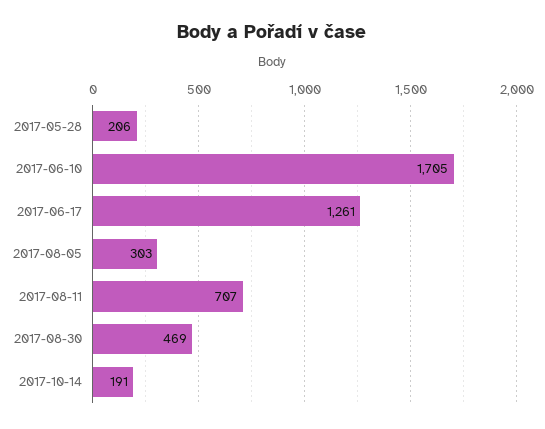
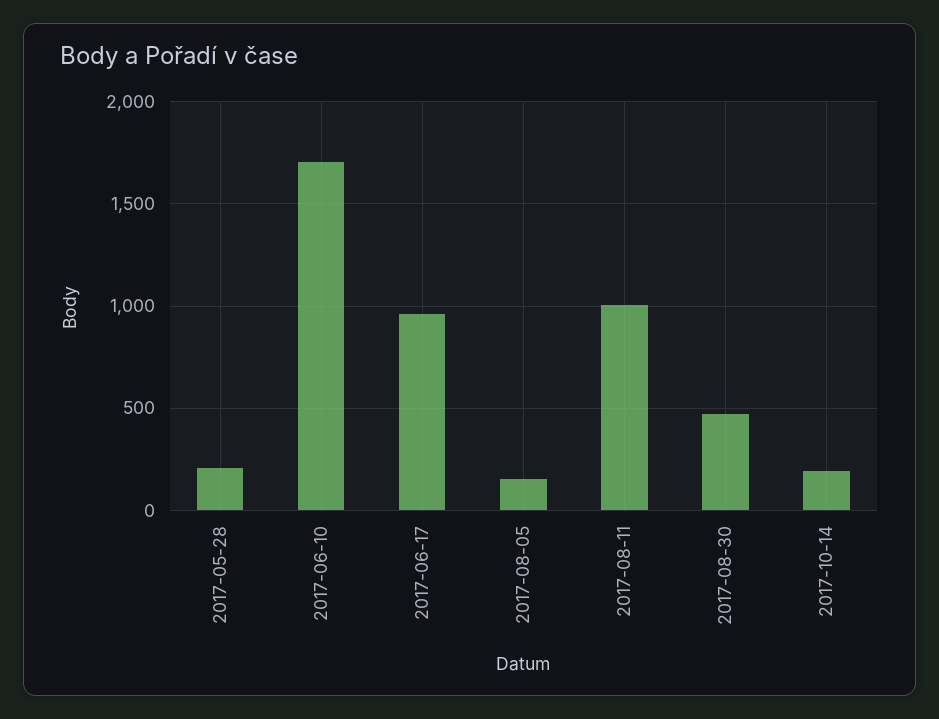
  {
    "2017-05-28": 206,
    "2017-06-10": 1705,
-   "2017-06-17": 1261,
+   "2017-06-17": 950,
-   "2017-08-05": 303,
+   "2017-08-05": 150,
-   "2017-08-11": 707,
+   "2017-08-11": 1000,
    "2017-08-30": 469,
    "2017-10-14": 191
  }

